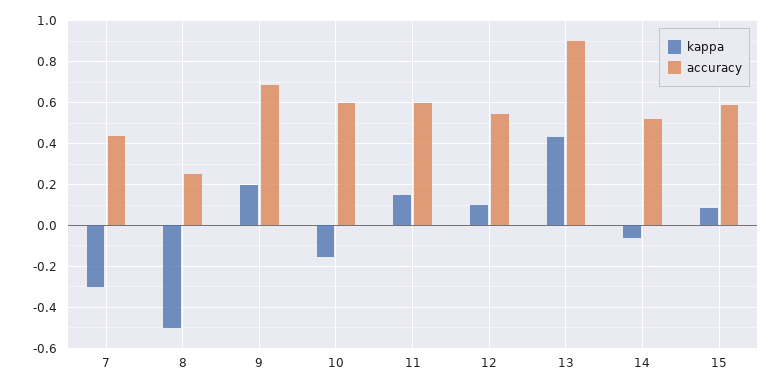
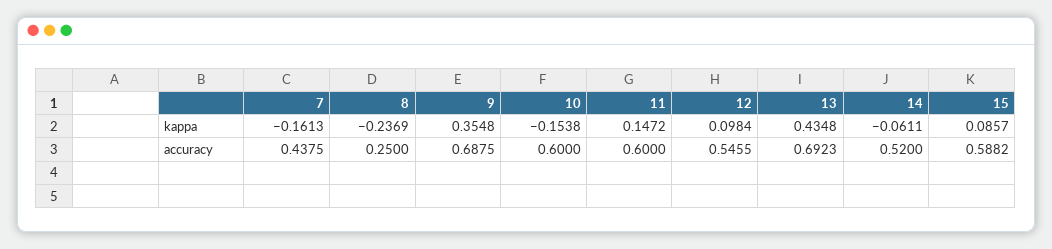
  {
    "kappa": {
-     "7": -0.3,
+     "7": -0.1613,
-     "8": -0.5,
+     "8": -0.2369,
-     "9": 0.2,
+     "9": 0.3548,
      "10": -0.1538,
      "11": 0.1472,
      "12": 0.0984,
      "13": 0.4348,
      "14": -0.0611,
      "15": 0.0857
    },
    "accuracy": {
      "7": 0.4375,
      "8": 0.25,
      "9": 0.6875,
      "10": 0.6,
      "11": 0.6,
      "12": 0.5455,
-     "13": 0.9,
+     "13": 0.6923,
      "14": 0.52,
      "15": 0.5882
    }
  }

